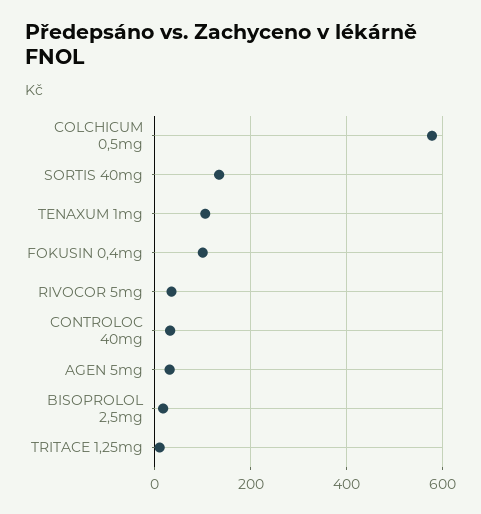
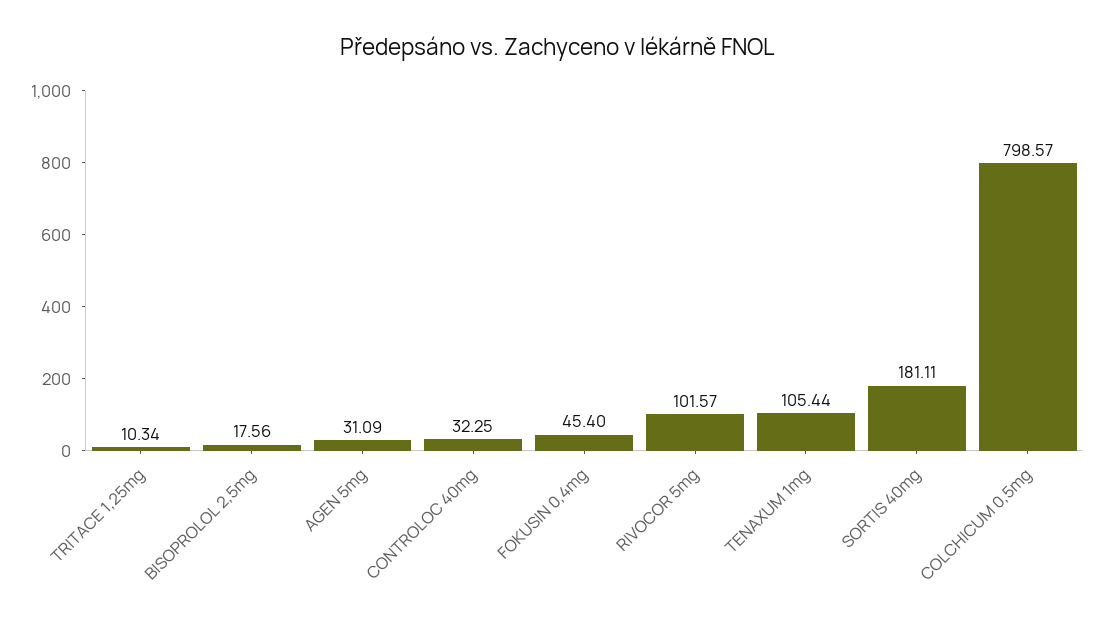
  {
-   "COLCHICUM 0,5mg": 580,
+   "COLCHICUM 0,5mg": 798.57,
-   "SORTIS 40mg": 140,
+   "SORTIS 40mg": 181.11,
    "TENAXUM 1mg": 105.44,
-   "FOKUSIN 0,4mg": 100,
+   "FOKUSIN 0,4mg": 45.4,
-   "RIVOCOR 5mg": 40,
+   "RIVOCOR 5mg": 101.57,
    "CONTROLOC 40mg": 32.25,
    "AGEN 5mg": 31.09,
    "BISOPROLOL 2,5mg": 17.56,
    "TRITACE 1,25mg": 10.34
  }

